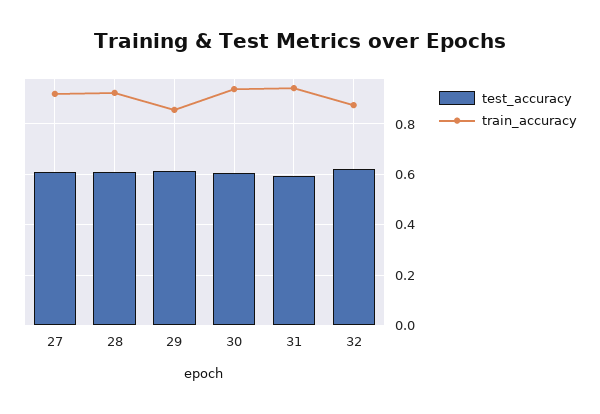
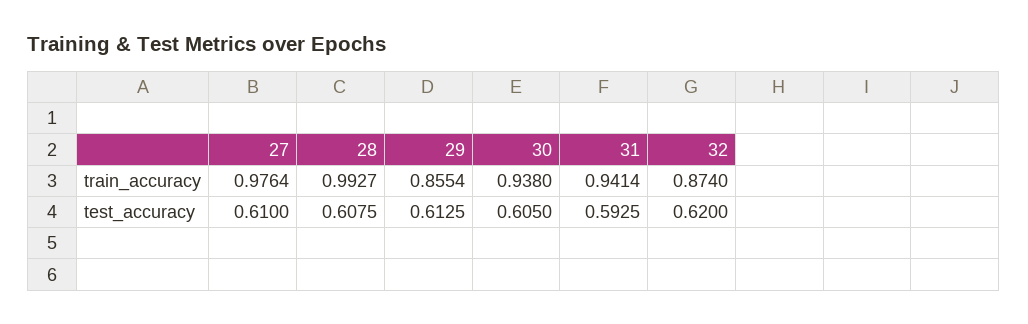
  {
    "test_accuracy": {
      "27": 0.61,
      "28": 0.6075,
      "29": 0.6125,
      "30": 0.605,
      "31": 0.5925,
      "32": 0.62
    },
    "train_accuracy": {
-     "27": 0.925,
+     "27": 0.9764,
-     "28": 0.925,
+     "28": 0.9927,
      "29": 0.8554,
      "30": 0.938,
      "31": 0.9414,
      "32": 0.874
    }
  }

